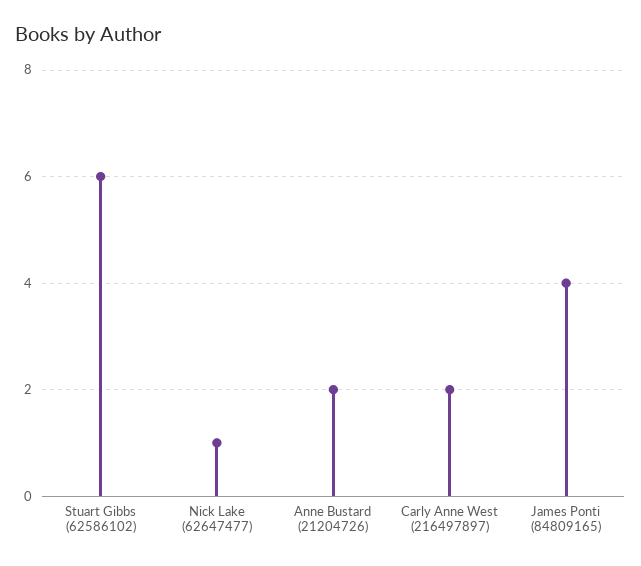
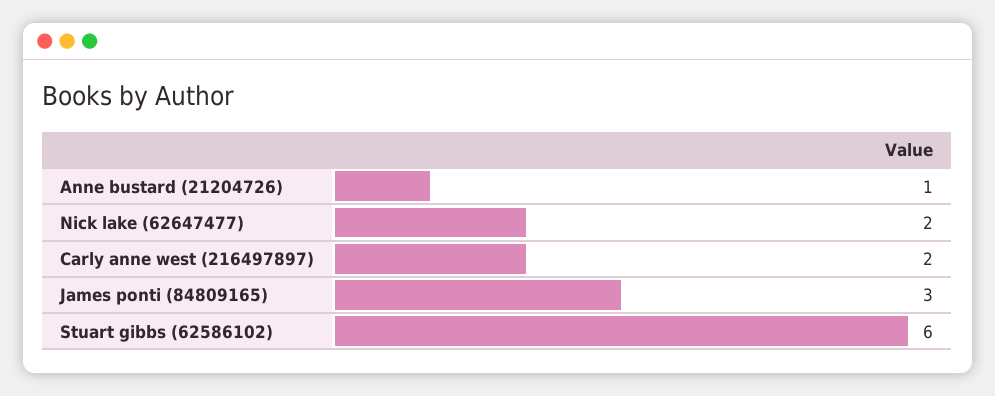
  {
    "Stuart Gibbs (62586102)": 6,
-   "Nick Lake (62647477)": 1,
+   "Nick Lake (62647477)": 2,
-   "Anne Bustard (21204726)": 2,
+   "Anne Bustard (21204726)": 1,
    "Carly Anne West (216497897)": 2,
-   "James Ponti (84809165)": 4
+   "James Ponti (84809165)": 3
  }

